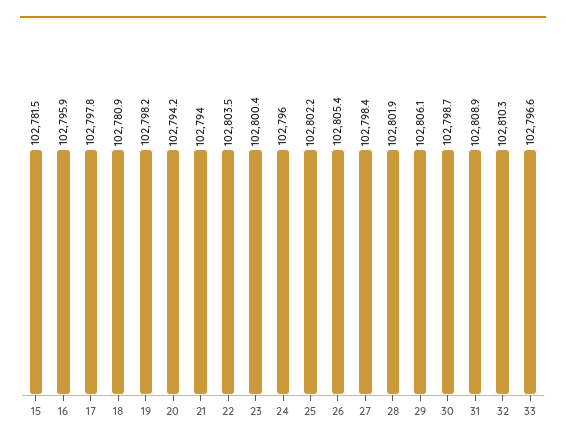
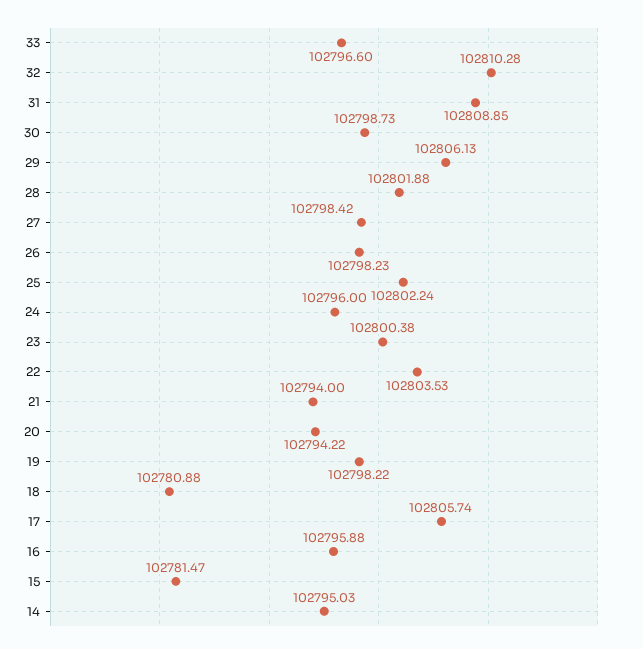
  {
    "15": 102781.47,
    "16": 102795.88,
-   "17": 102797.8,
+   "17": 102805.74,
    "18": 102780.88,
    "19": 102798.22,
    "20": 102794.22,
    "21": 102794,
    "22": 102803.53,
    "23": 102800.38,
    "24": 102796,
    "25": 102802.24,
-   "26": 102805.4,
+   "26": 102798.23,
    "27": 102798.42,
    "28": 102801.88,
    "29": 102806.13,
    "30": 102798.73,
    "31": 102808.85,
    "32": 102810.28,
-   "33": 102796.6
+   "33": 102796.6,
+   "14": 102795.03
  }

